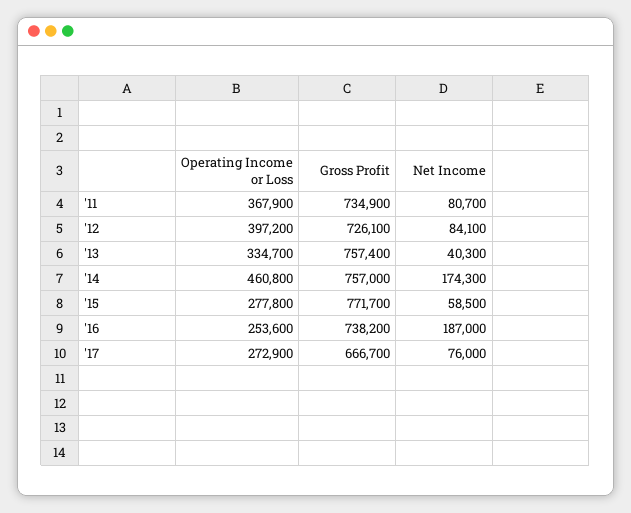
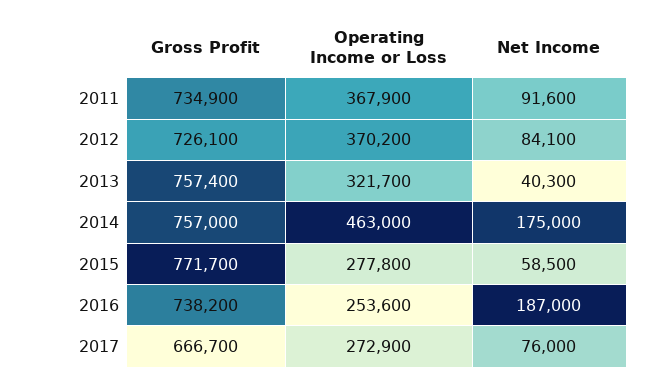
  {
    "Operating Income or Loss": {
      "'11": 367900,
-     "'12": 397200,
+     "'12": 370200,
-     "'13": 334700,
+     "'13": 321700,
-     "'14": 460800,
+     "'14": 463000,
      "'15": 277800,
      "'16": 253600,
      "'17": 272900
    },
    "Gross Profit": {
      "'11": 734900,
      "'12": 726100,
      "'13": 757400,
      "'14": 757000,
      "'15": 771700,
      "'16": 738200,
      "'17": 666700
    },
    "Net Income": {
-     "'11": 80700,
+     "'11": 91600,
      "'12": 84100,
      "'13": 40300,
-     "'14": 174300,
+     "'14": 175000,
      "'15": 58500,
      "'16": 187000,
      "'17": 76000
    }
  }

